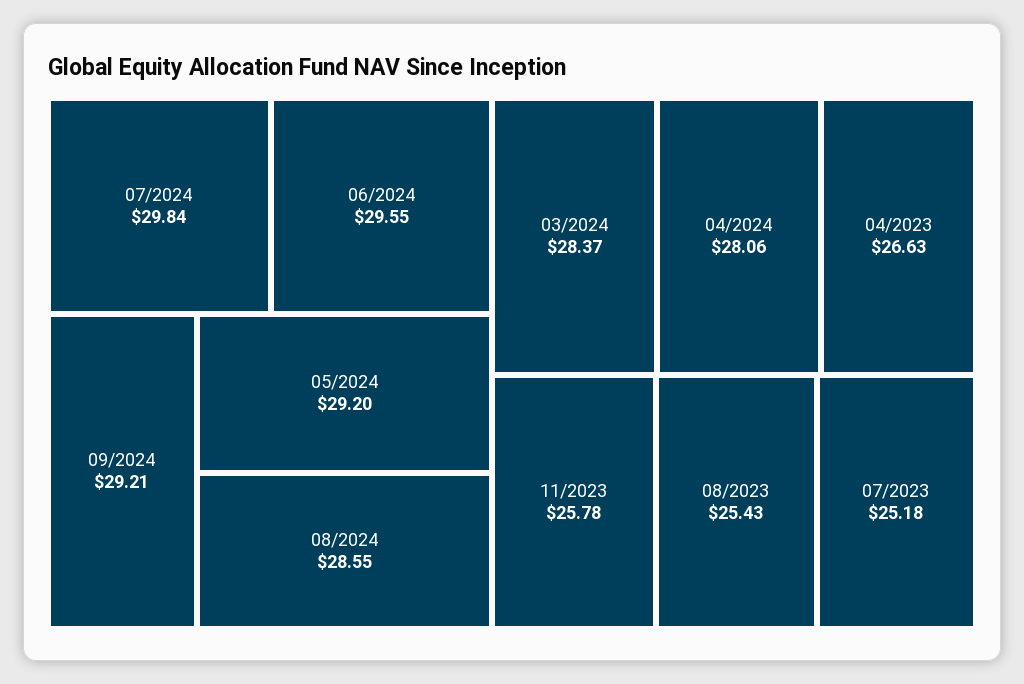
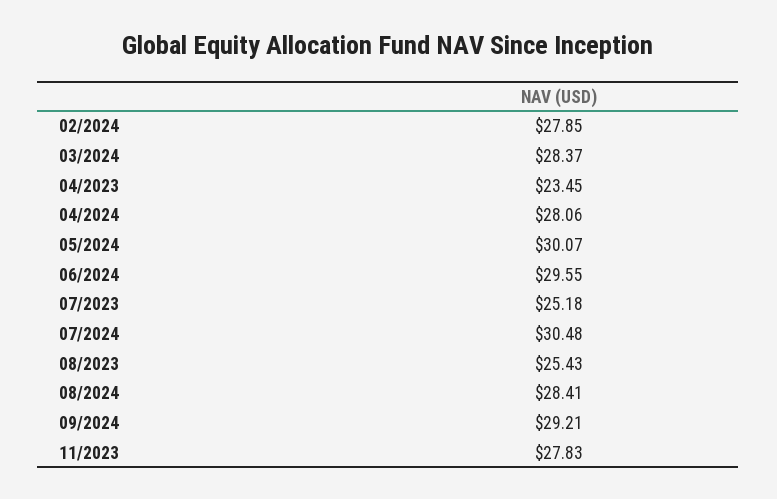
  {
-   "07/2024": 29.84,
+   "07/2024": 30.48,
    "06/2024": 29.55,
    "09/2024": 29.21,
-   "05/2024": 29.2,
+   "05/2024": 30.07,
-   "08/2024": 28.55,
+   "08/2024": 28.41,
    "03/2024": 28.37,
    "04/2024": 28.06,
-   "04/2023": 26.63,
+   "04/2023": 23.45,
-   "11/2023": 25.78,
+   "11/2023": 27.83,
    "08/2023": 25.43,
-   "07/2023": 25.18
+   "07/2023": 25.18,
+   "02/2024": 27.85
  }

